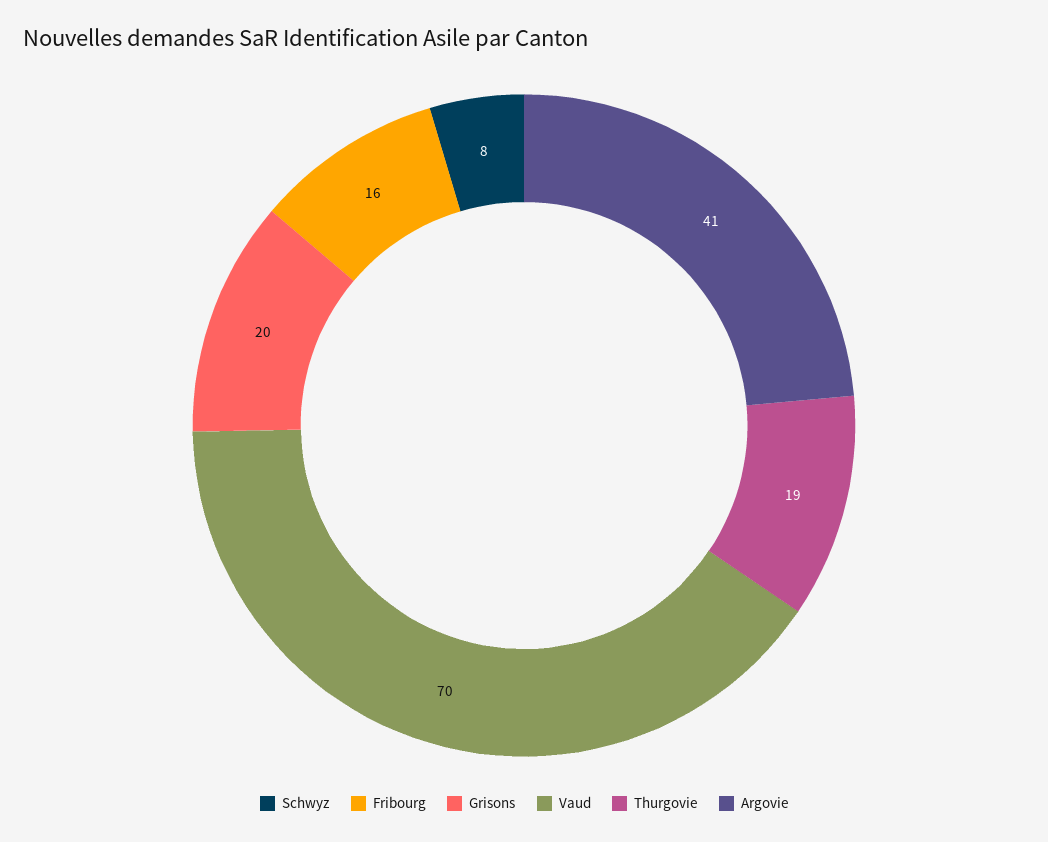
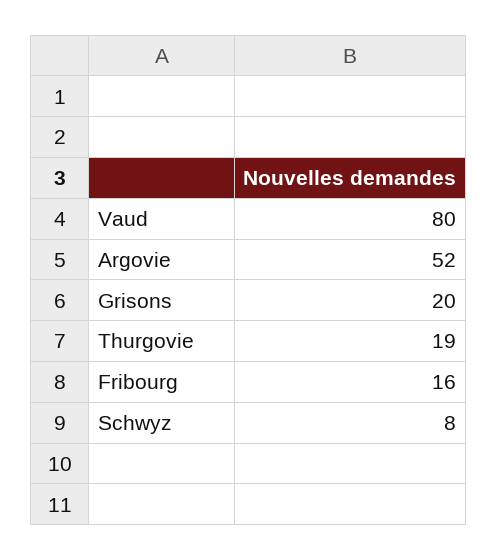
  {
    "Schwyz": 8,
    "Fribourg": 16,
    "Grisons": 20,
-   "Vaud": 70,
+   "Vaud": 80,
    "Thurgovie": 19,
-   "Argovie": 41
+   "Argovie": 52
  }

